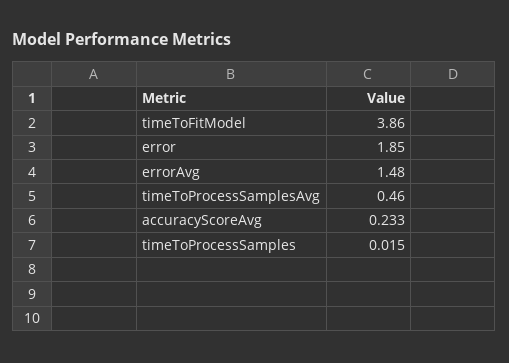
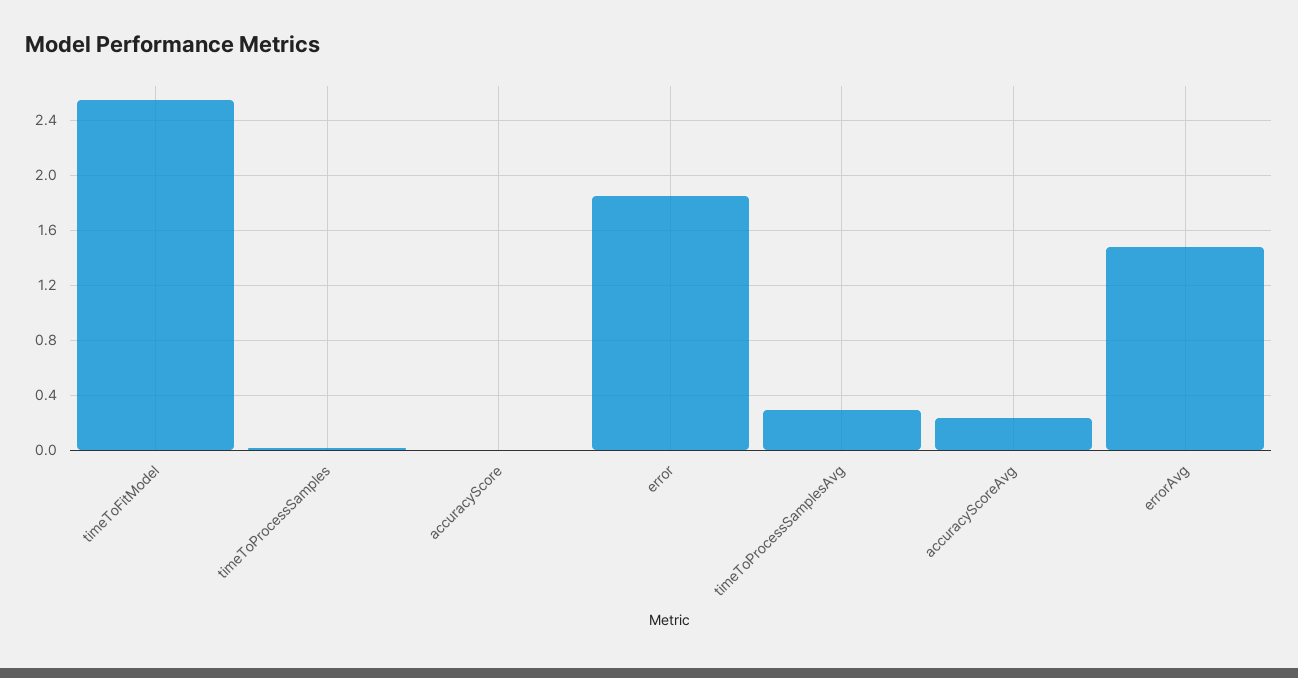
  {
-   "timeToFitModel": 3.86,
+   "timeToFitModel": 2.55,
    "error": 1.85,
    "errorAvg": 1.48,
-   "timeToProcessSamplesAvg": 0.46,
+   "timeToProcessSamplesAvg": 0.3,
    "accuracyScoreAvg": 0.233,
-   "timeToProcessSamples": 0.015
+   "timeToProcessSamples": 0.015,
+   "accuracyScore": 0
  }

